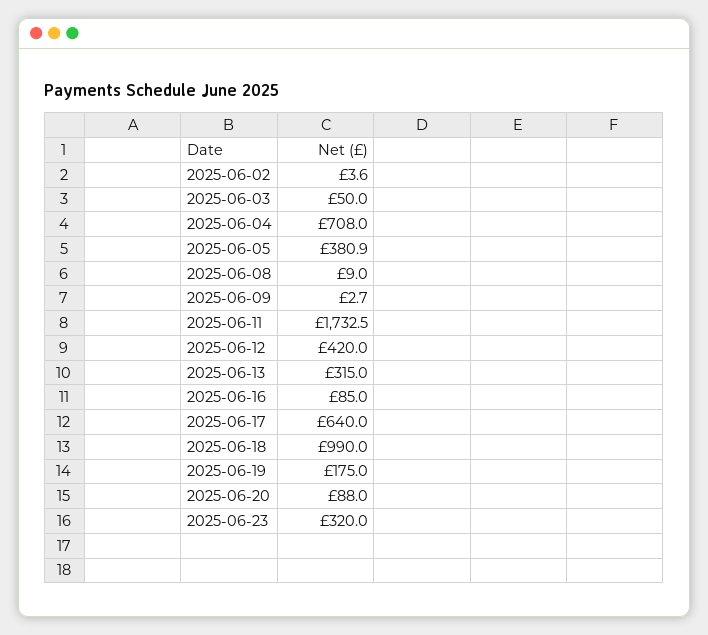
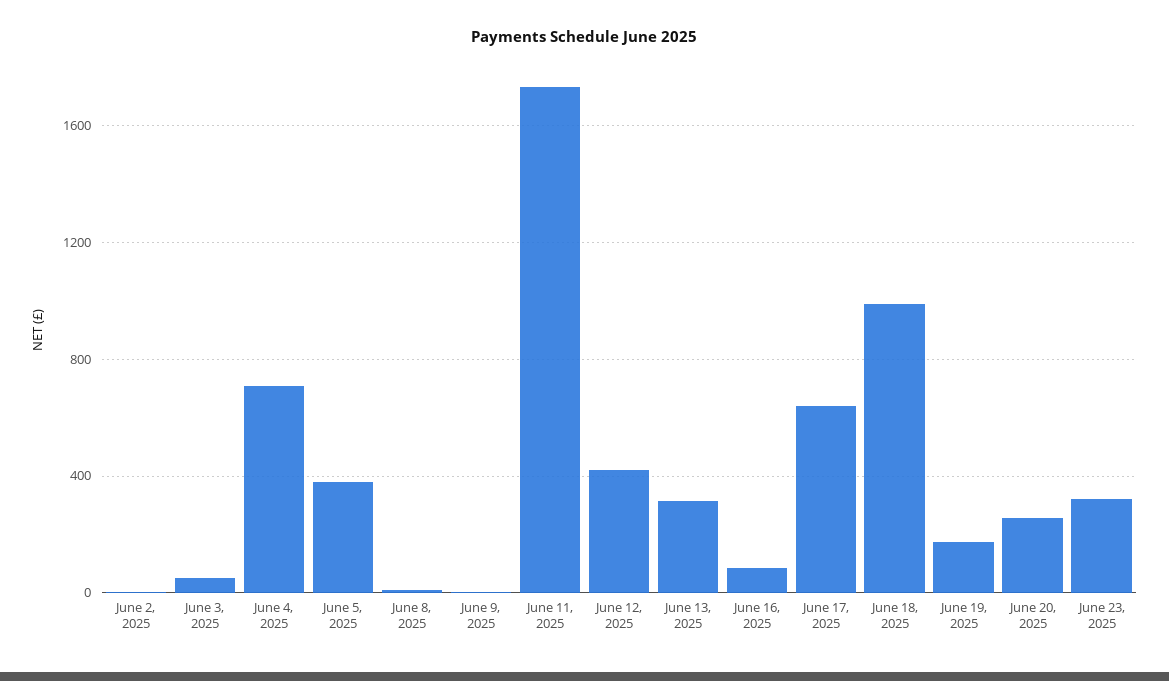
  {
    "2025-06-02": 3.6,
    "2025-06-03": 50,
    "2025-06-04": 708,
    "2025-06-05": 380.9,
    "2025-06-08": 9,
    "2025-06-09": 2.7,
    "2025-06-11": 1732.5,
    "2025-06-12": 420,
    "2025-06-13": 315,
    "2025-06-16": 85,
    "2025-06-17": 640,
    "2025-06-18": 990,
    "2025-06-19": 175,
-   "2025-06-20": 88,
+   "2025-06-20": 250,
    "2025-06-23": 320
  }

